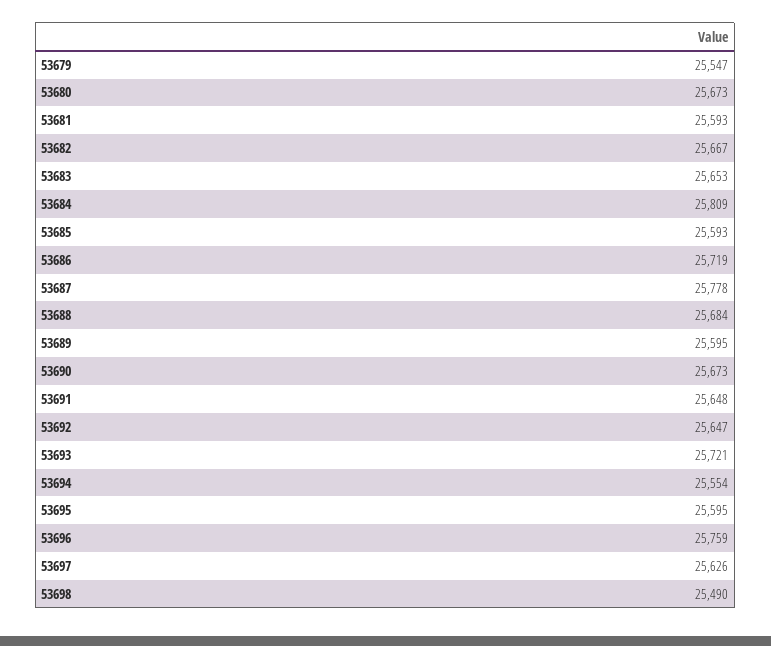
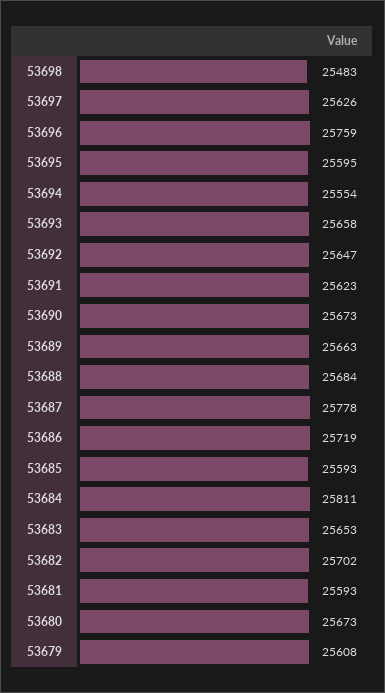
  {
-   "53679": 25547,
+   "53679": 25608,
    "53680": 25673,
    "53681": 25593,
-   "53682": 25667,
+   "53682": 25702,
    "53683": 25653,
-   "53684": 25809,
+   "53684": 25811,
    "53685": 25593,
    "53686": 25719,
    "53687": 25778,
    "53688": 25684,
-   "53689": 25595,
+   "53689": 25663,
    "53690": 25673,
-   "53691": 25648,
+   "53691": 25623,
    "53692": 25647,
-   "53693": 25721,
+   "53693": 25658,
    "53694": 25554,
    "53695": 25595,
    "53696": 25759,
    "53697": 25626,
-   "53698": 25490
+   "53698": 25483
  }

